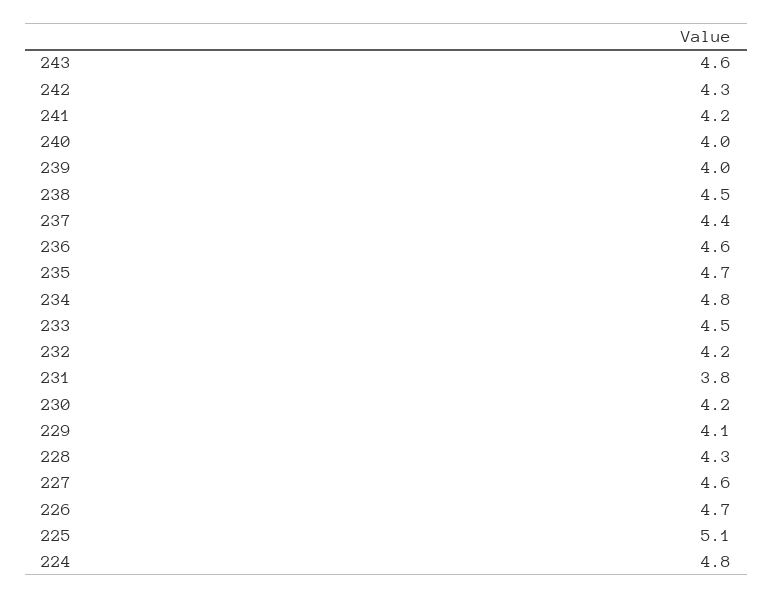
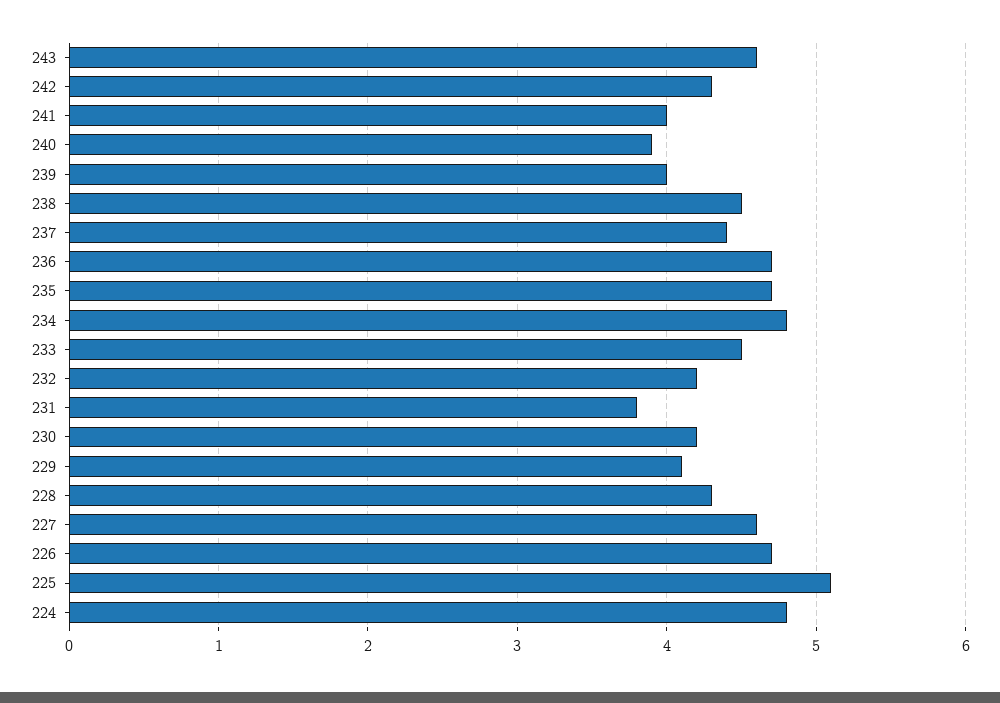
  {
    "243": 4.6,
    "242": 4.3,
-   "241": 4.2,
+   "241": 4,
-   "240": 4,
+   "240": 3.9,
    "239": 4,
    "238": 4.5,
    "237": 4.4,
-   "236": 4.6,
+   "236": 4.7,
    "235": 4.7,
    "234": 4.8,
    "233": 4.5,
    "232": 4.2,
    "231": 3.8,
    "230": 4.2,
    "229": 4.1,
    "228": 4.3,
    "227": 4.6,
    "226": 4.7,
    "225": 5.1,
    "224": 4.8
  }

